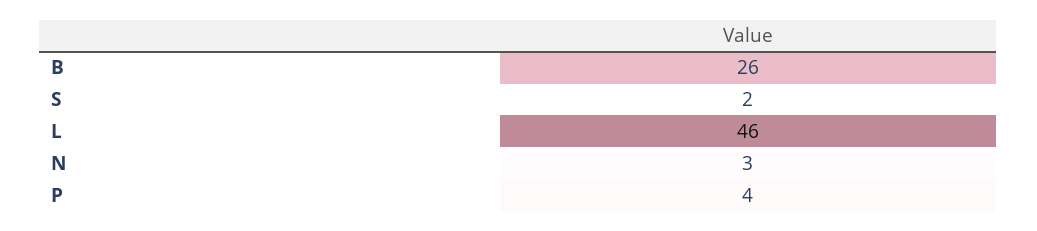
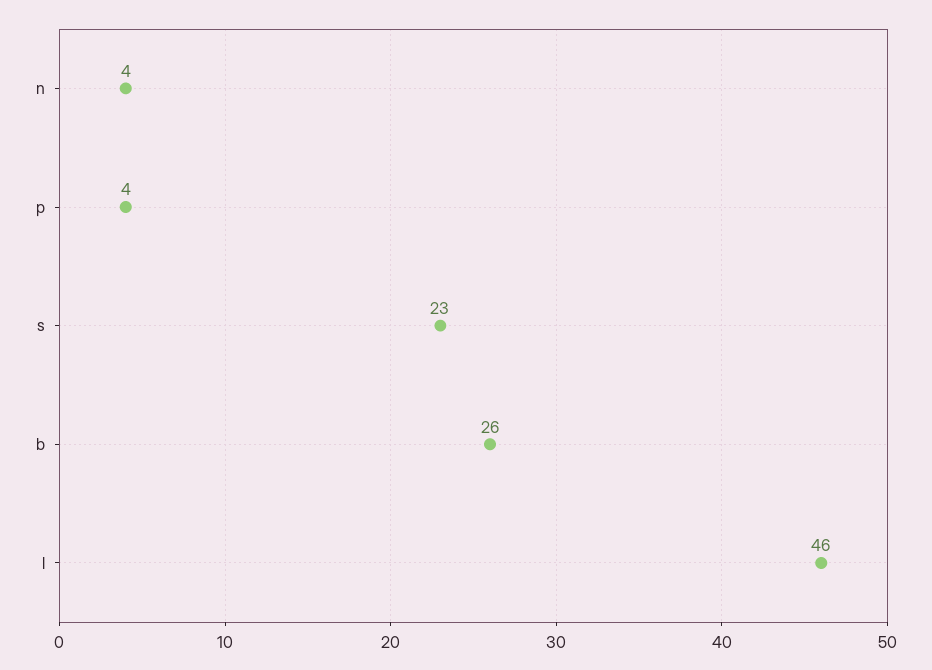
  {
    "B": 26,
-   "S": 2,
+   "S": 23,
    "L": 46,
-   "N": 3,
+   "N": 4,
    "P": 4
  }

